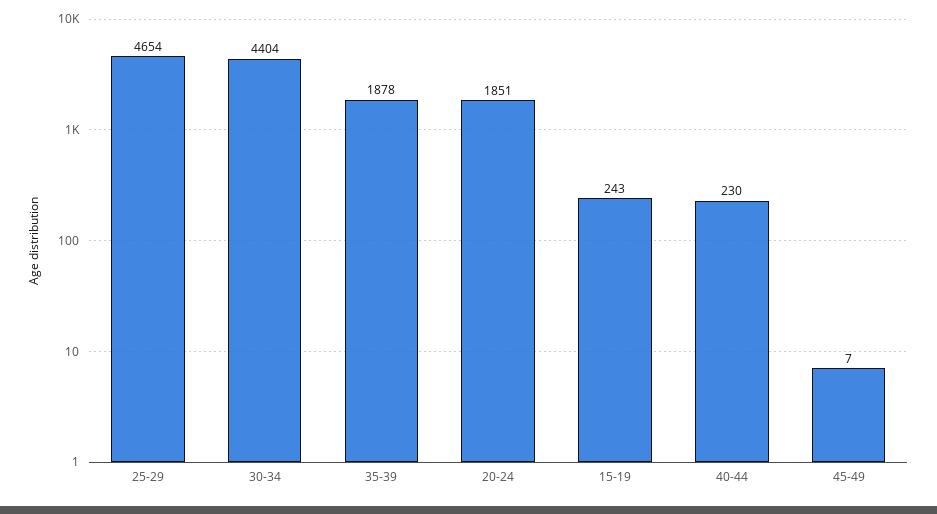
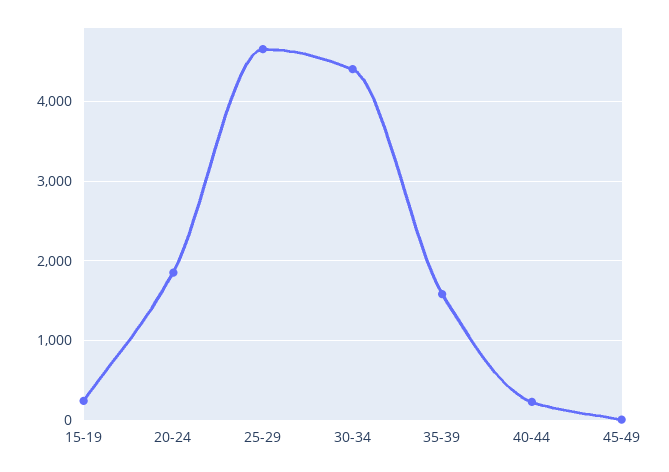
  {
    "25-29": 4654,
    "30-34": 4404,
-   "35-39": 1878,
+   "35-39": 1600,
    "20-24": 1851,
    "15-19": 243,
    "40-44": 230,
    "45-49": 7
  }

